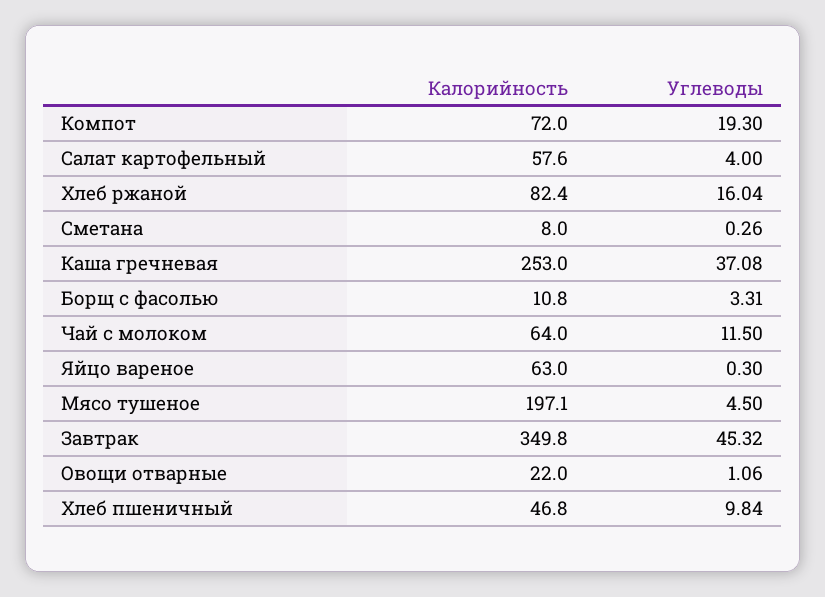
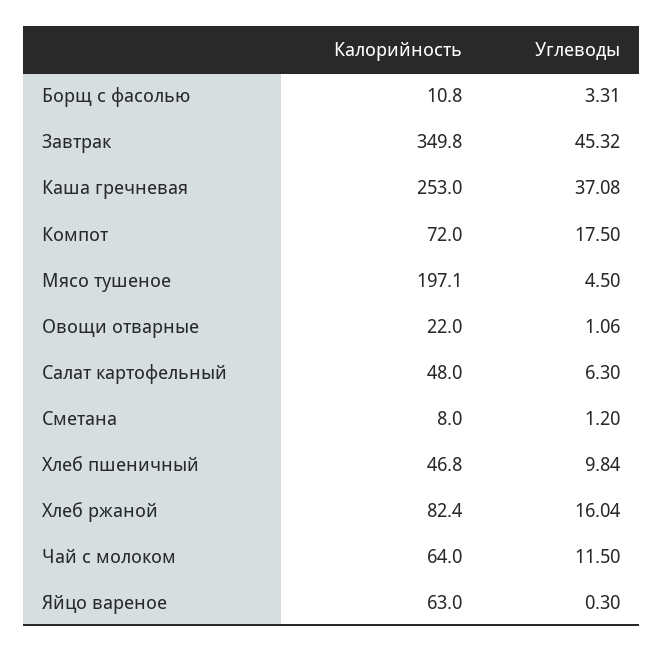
  {
    "Калорийность": {
      "Компот": 72,
-     "Салат картофельный": 57.6,
+     "Салат картофельный": 48,
      "Хлеб ржаной": 82.4,
      "Сметана": 8,
      "Каша гречневая": 253,
      "Борщ с фасолью": 10.8,
      "Чай с молоком": 64,
      "Яйцо вареное": 63,
      "Мясо тушеное": 197.1,
      "Завтрак": 349.8,
      "Овощи отварные": 22,
      "Хлеб пшеничный": 46.8
    },
    "Углеводы": {
-     "Компот": 19.3,
+     "Компот": 17.5,
-     "Салат картофельный": 4,
+     "Салат картофельный": 6.3,
      "Хлеб ржаной": 16.04,
-     "Сметана": 0.26,
+     "Сметана": 1.2,
      "Каша гречневая": 37.08,
      "Борщ с фасолью": 3.31,
      "Чай с молоком": 11.5,
      "Яйцо вареное": 0.3,
      "Мясо тушеное": 4.5,
      "Завтрак": 45.32,
      "Овощи отварные": 1.06,
      "Хлеб пшеничный": 9.84
    }
  }

